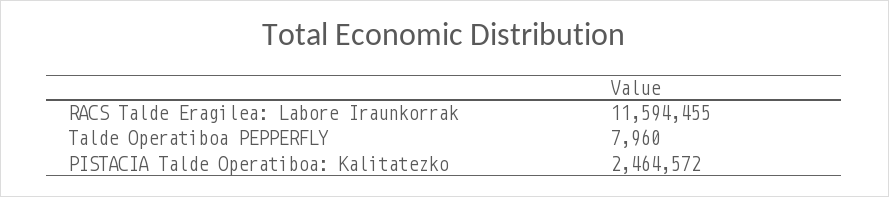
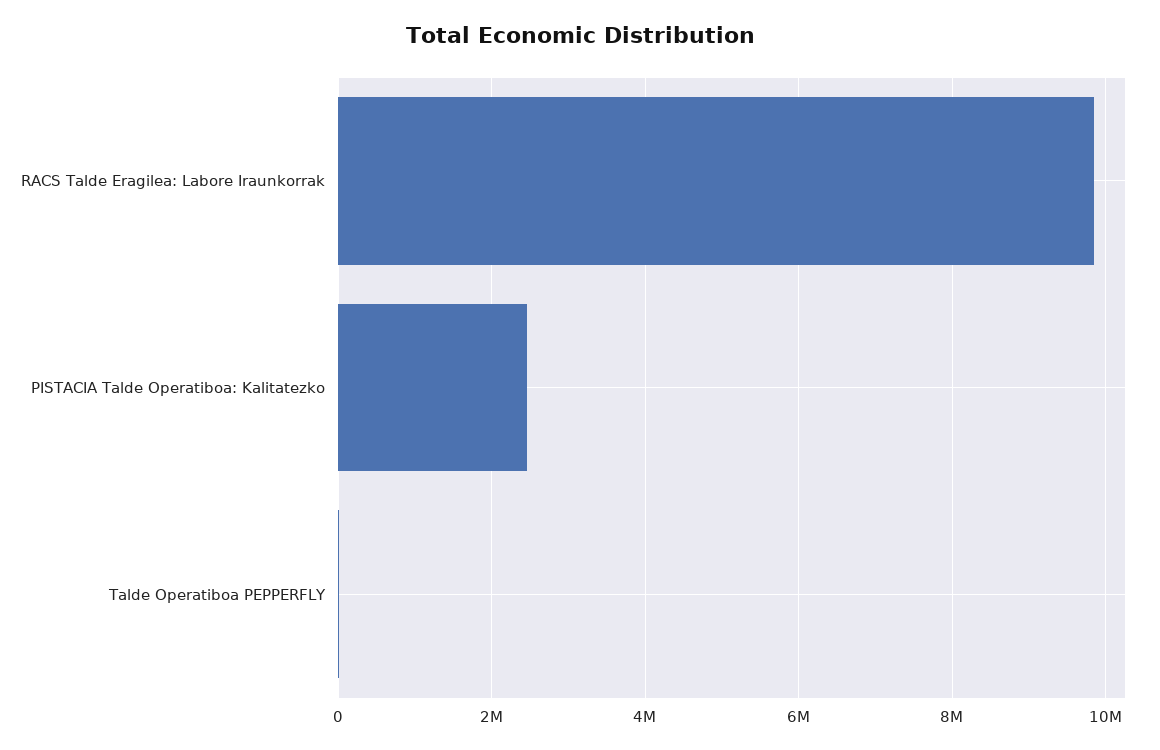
  {
-   "RACS Talde Eragilea: Labore Iraunkorrak": 11594455,
+   "RACS Talde Eragilea: Labore Iraunkorrak": 9800000,
    "Talde Operatiboa PEPPERFLY": 7960,
    "PISTACIA Talde Operatiboa: Kalitatezko": 2464572
  }

